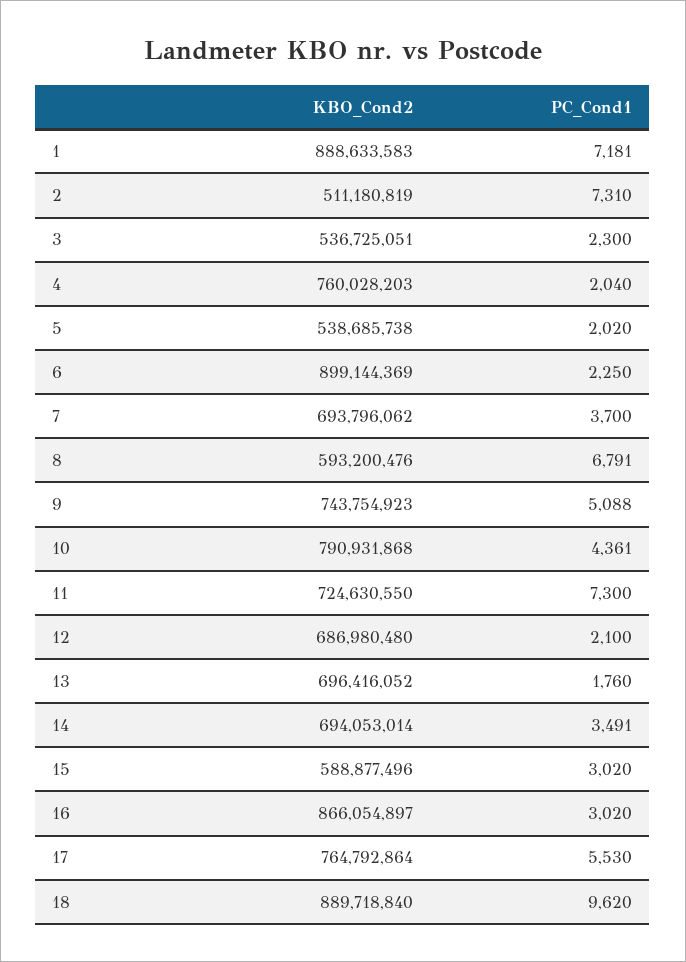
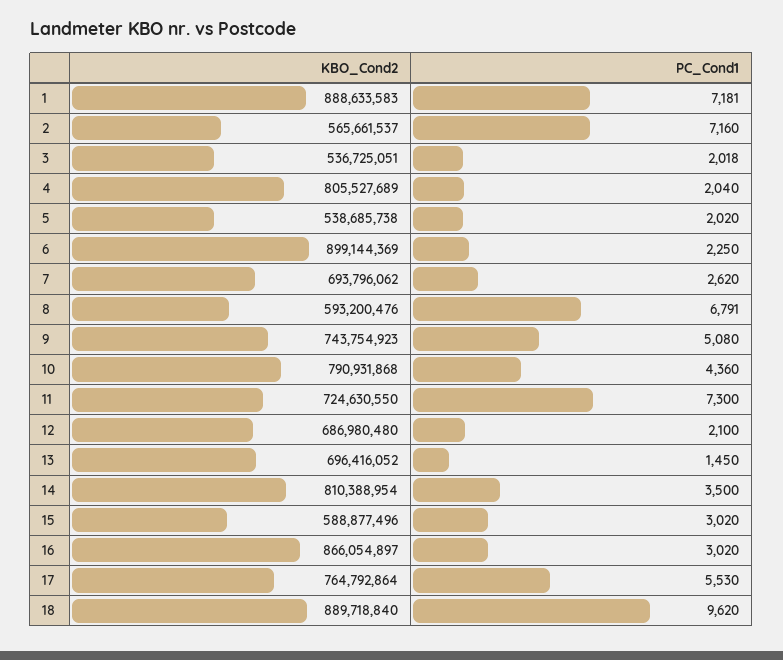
  {
    "KBO_Cond2": {
      "1": 888633583,
-     "2": 511180819,
+     "2": 565661537,
      "3": 536725051,
-     "4": 760028203,
+     "4": 805527689,
      "5": 538685738,
      "6": 899144369,
      "7": 693796062,
      "8": 593200476,
      "9": 743754923,
      "10": 790931868,
      "11": 724630550,
      "12": 686980480,
      "13": 696416052,
-     "14": 694053014,
+     "14": 810388954,
      "15": 588877496,
      "16": 866054897,
      "17": 764792864,
      "18": 889718840
    },
    "PC_Cond1": {
      "1": 7181,
-     "2": 7310,
+     "2": 7160,
-     "3": 2300,
+     "3": 2018,
      "4": 2040,
      "5": 2020,
      "6": 2250,
-     "7": 3700,
+     "7": 2620,
      "8": 6791,
-     "9": 5088,
+     "9": 5080,
-     "10": 4361,
+     "10": 4360,
      "11": 7300,
      "12": 2100,
-     "13": 1760,
+     "13": 1450,
-     "14": 3491,
+     "14": 3500,
      "15": 3020,
      "16": 3020,
      "17": 5530,
      "18": 9620
    }
  }

